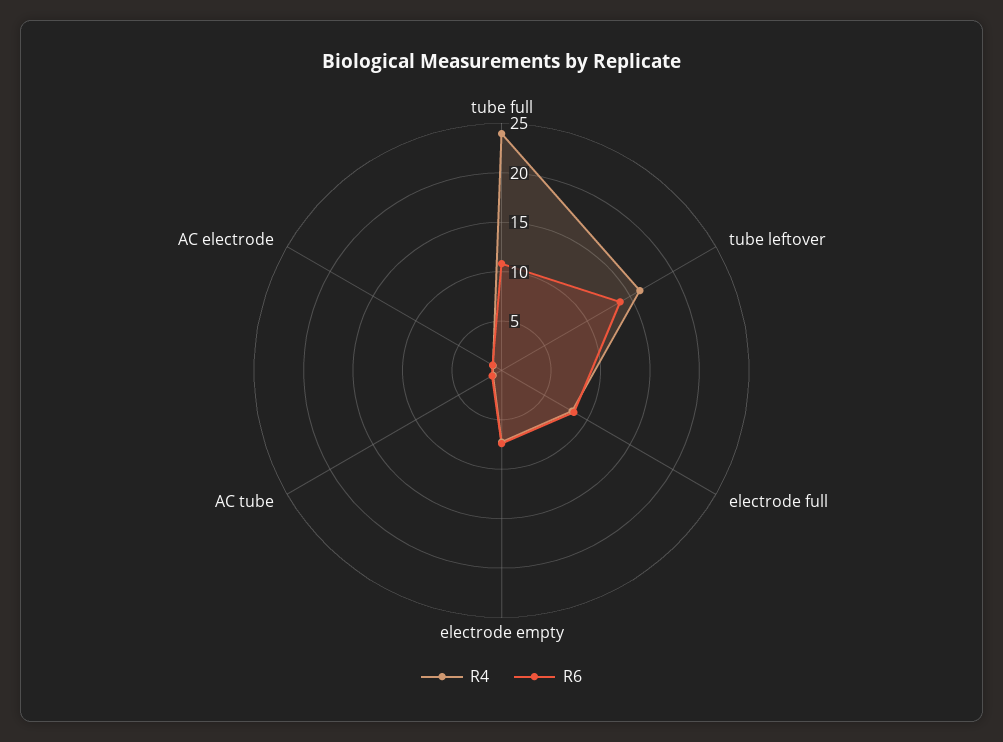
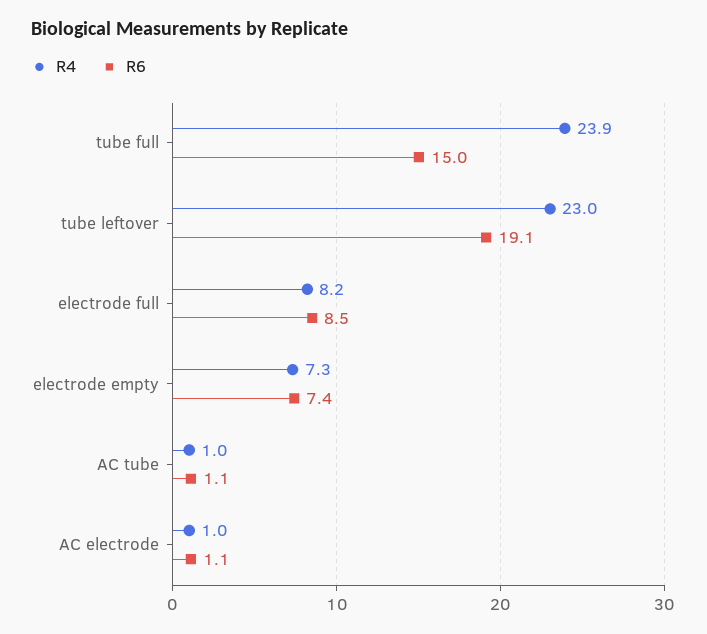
  {
    "R4": {
      "tube full": 23.9,
-     "tube leftover": 16,
+     "tube leftover": 23,
      "electrode full": 8.2,
      "electrode empty": 7.3,
      "AC tube": 1,
      "AC electrode": 1
    },
    "R6": {
-     "tube full": 11,
+     "tube full": 15,
-     "tube leftover": 14,
+     "tube leftover": 19.1,
      "electrode full": 8.5,
      "electrode empty": 7.4,
      "AC tube": 1.1,
      "AC electrode": 1.1
    }
  }

